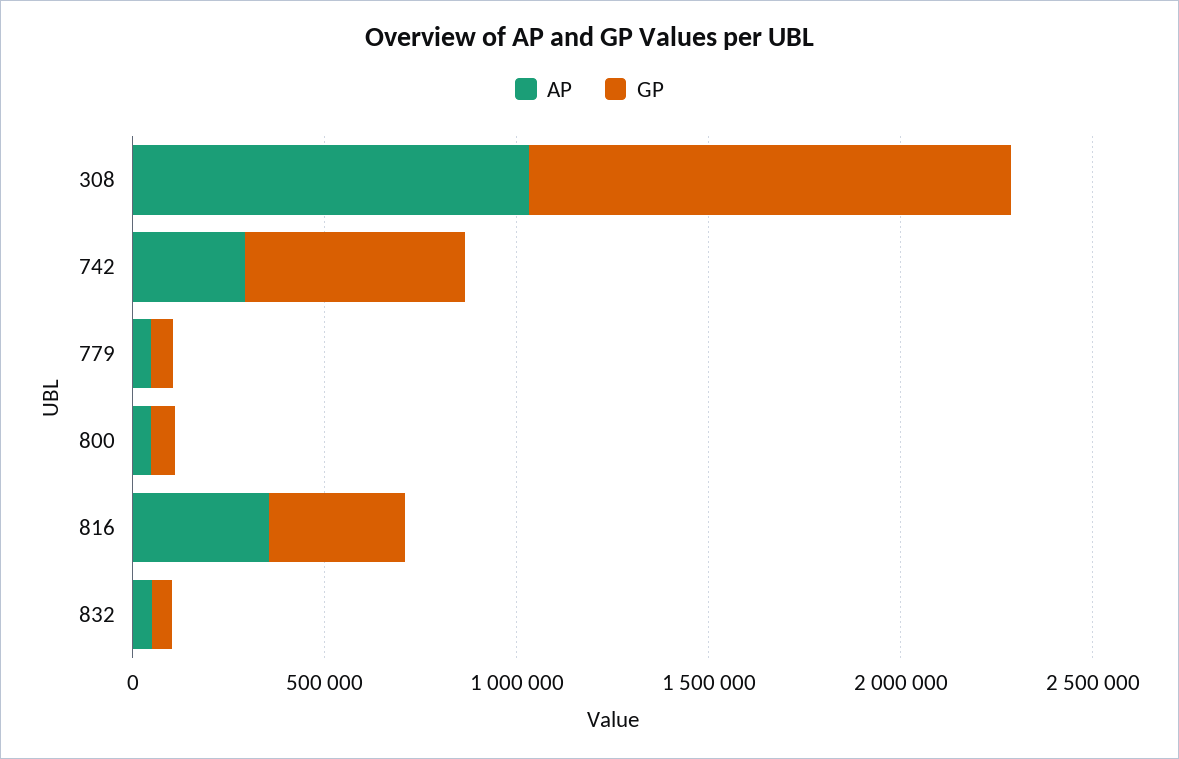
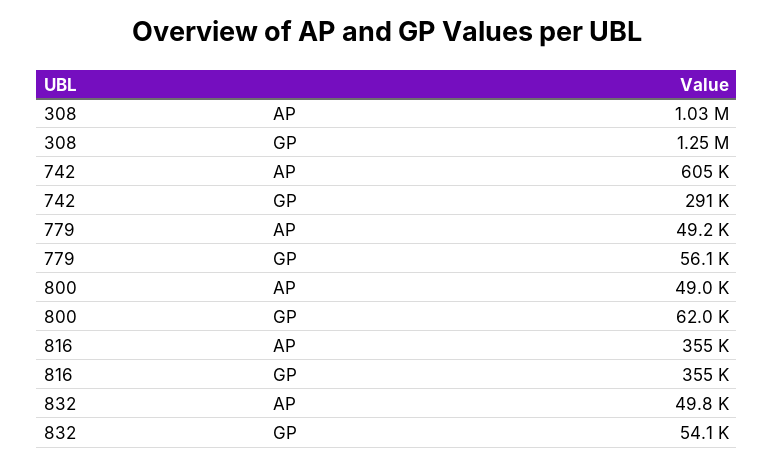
  {
    "AP": {
      "308": 1030000,
-     "742": 300000,
+     "742": 605000,
      "779": 49200,
      "800": 49000,
      "816": 355000,
      "832": 49800
    },
    "GP": {
      "308": 1250000,
-     "742": 600000,
+     "742": 291000,
      "779": 56100,
      "800": 62000,
      "816": 355000,
      "832": 54100
    }
  }

